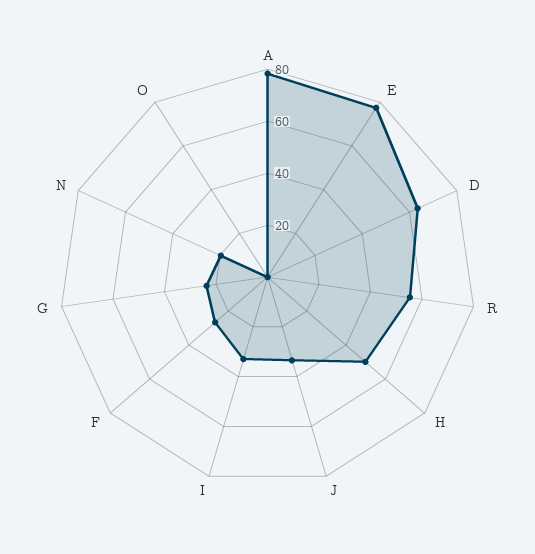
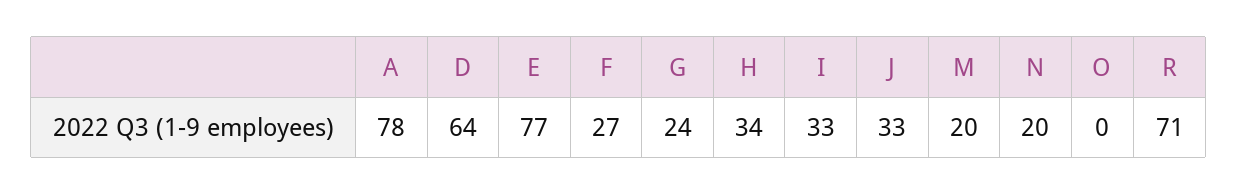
  {
    "A": 78,
    "E": 77,
    "D": 64,
-   "R": 55,
+   "R": 71,
-   "H": 50,
+   "H": 34,
    "J": 33,
    "I": 33,
    "F": 27,
    "G": 24,
    "N": 20,
-   "O": 0
+   "O": 0,
+   "M": 20
  }

